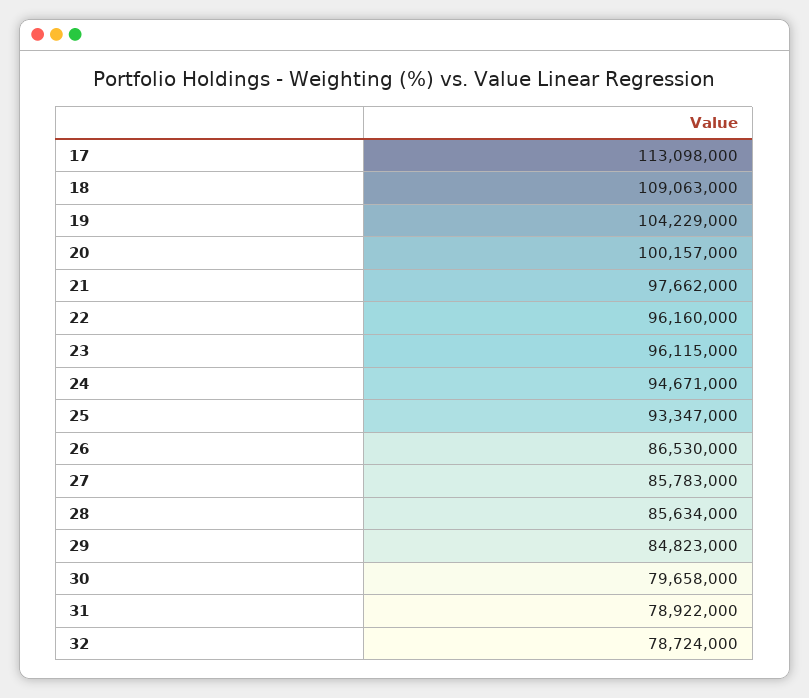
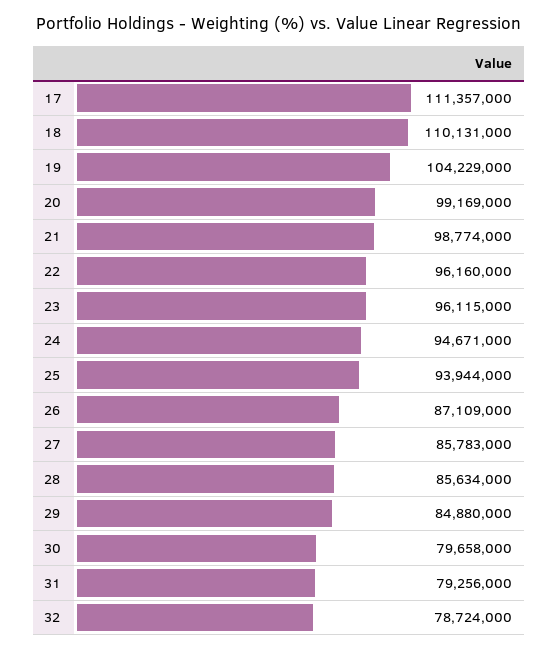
  {
-   "17": 113098000,
+   "17": 111357000,
-   "18": 109063000,
+   "18": 110131000,
    "19": 104229000,
-   "20": 100157000,
+   "20": 99169000,
-   "21": 97662000,
+   "21": 98774000,
    "22": 96160000,
    "23": 96115000,
    "24": 94671000,
-   "25": 93347000,
+   "25": 93944000,
-   "26": 86530000,
+   "26": 87109000,
    "27": 85783000,
    "28": 85634000,
-   "29": 84823000,
+   "29": 84880000,
    "30": 79658000,
-   "31": 78922000,
+   "31": 79256000,
    "32": 78724000
  }

